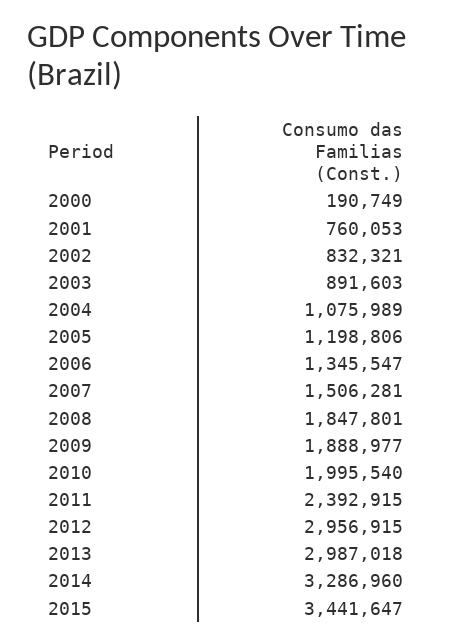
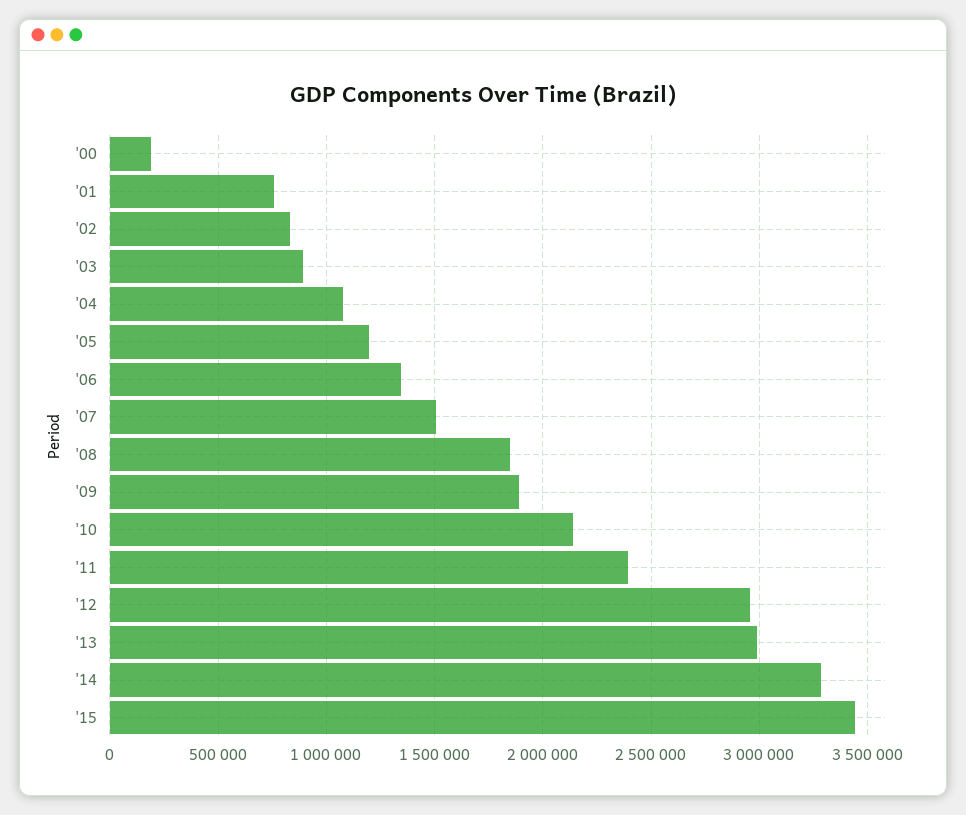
  {
    "2000": 190749,
    "2001": 760053,
    "2002": 832321,
    "2003": 891603,
    "2004": 1075989,
    "2005": 1198806,
    "2006": 1345547,
    "2007": 1506281,
    "2008": 1847801,
    "2009": 1888977,
-   "2010": 1995540,
+   "2010": 2150000,
    "2011": 2392915,
    "2012": 2956915,
    "2013": 2987018,
    "2014": 3286960,
    "2015": 3441647
  }

